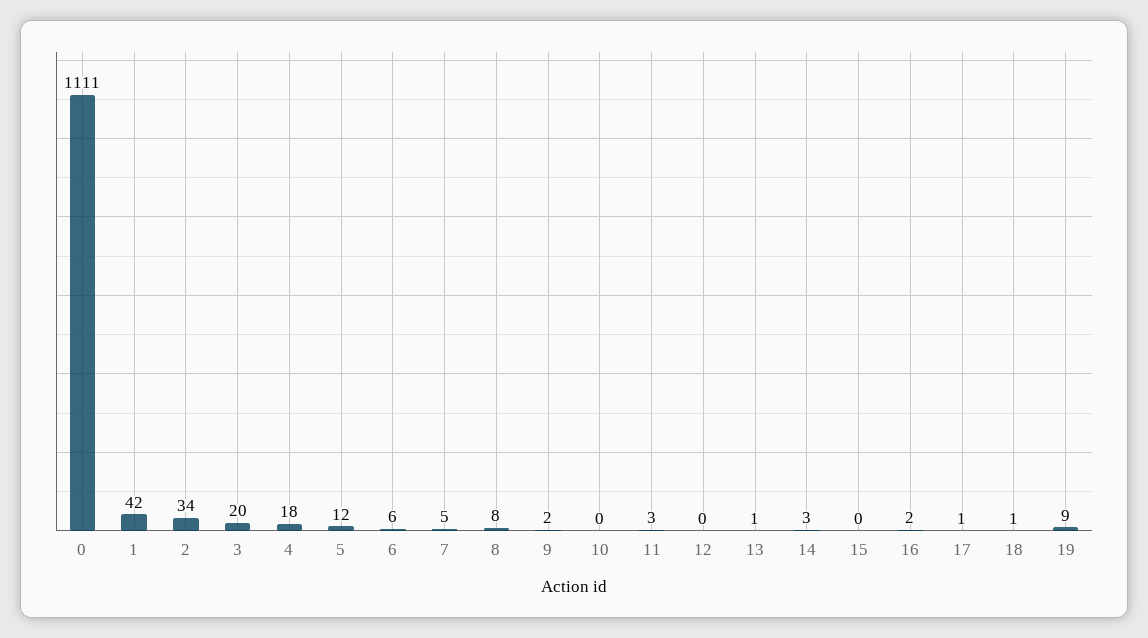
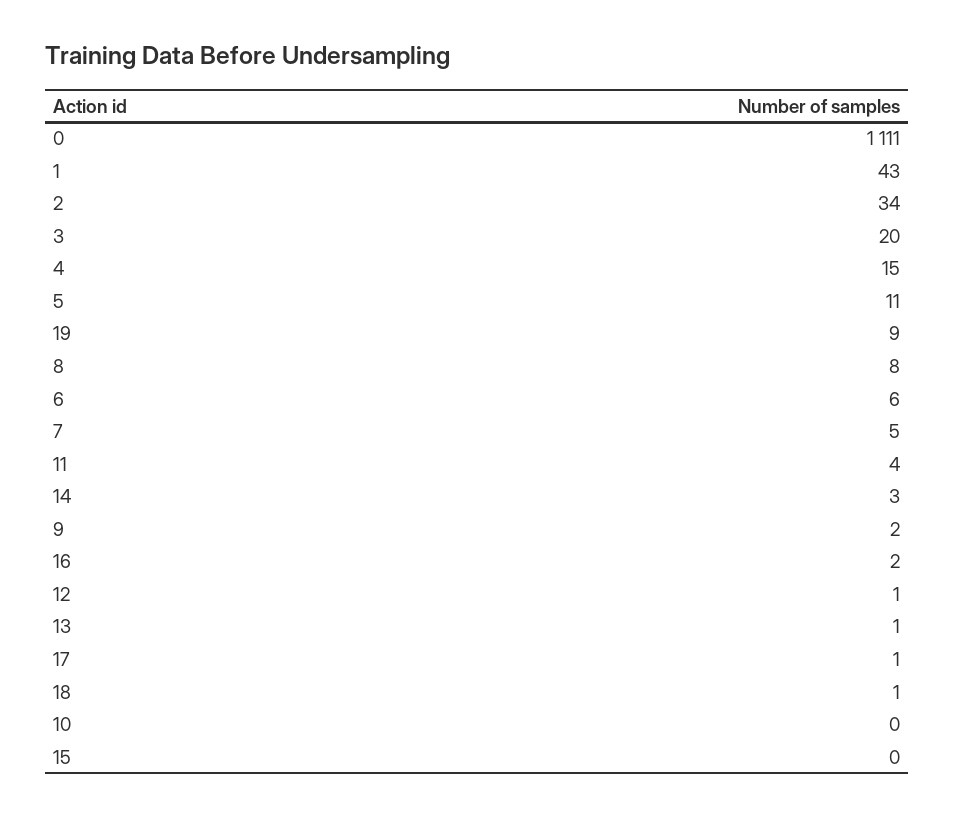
  {
    "0": 1111,
-   "1": 42,
+   "1": 43,
    "2": 34,
    "3": 20,
-   "4": 18,
+   "4": 15,
-   "5": 12,
+   "5": 11,
    "6": 6,
    "7": 5,
    "8": 8,
    "9": 2,
    "10": 0,
-   "11": 3,
+   "11": 4,
-   "12": 0,
+   "12": 1,
    "13": 1,
    "14": 3,
    "15": 0,
    "16": 2,
    "17": 1,
    "18": 1,
    "19": 9
  }

